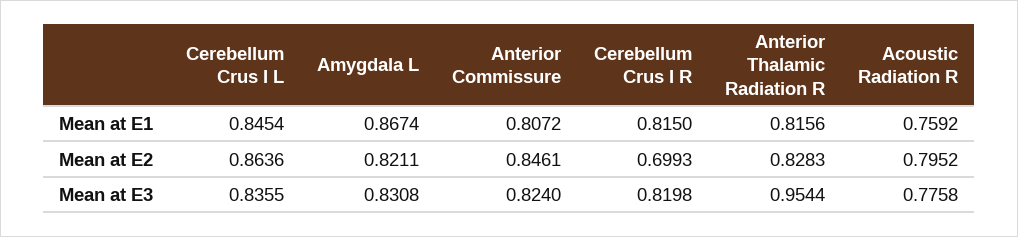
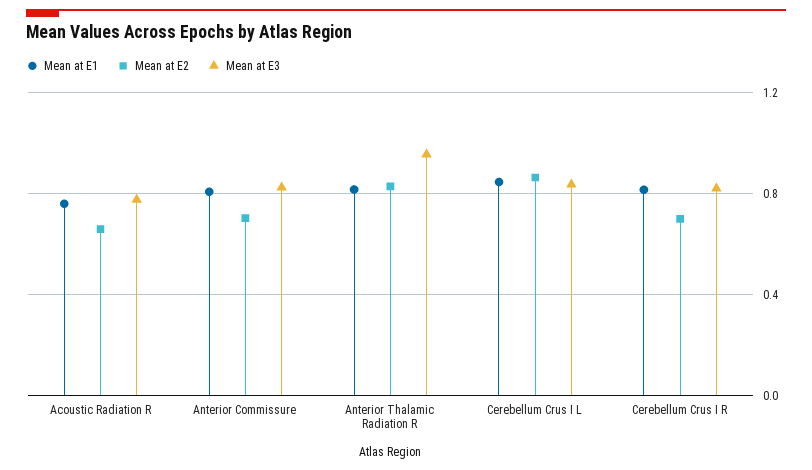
  {
    "Mean at E1": {
      "Cerebellum Crus I L": 0.8454,
-     "Amygdala L": 0.8674,
      "Anterior Commissure": 0.8072,
      "Cerebellum Crus I R": 0.815,
      "Anterior Thalamic Radiation R": 0.8156,
      "Acoustic Radiation R": 0.7592
    },
    "Mean at E2": {
      "Cerebellum Crus I L": 0.8636,
-     "Amygdala L": 0.8211,
-     "Anterior Commissure": 0.8461,
+     "Anterior Commissure": 0.7,
      "Cerebellum Crus I R": 0.6993,
      "Anterior Thalamic Radiation R": 0.8283,
-     "Acoustic Radiation R": 0.7952
+     "Acoustic Radiation R": 0.65
    },
    "Mean at E3": {
      "Cerebellum Crus I L": 0.8355,
-     "Amygdala L": 0.8308,
      "Anterior Commissure": 0.824,
      "Cerebellum Crus I R": 0.8198,
      "Anterior Thalamic Radiation R": 0.9544,
      "Acoustic Radiation R": 0.7758
    }
  }

